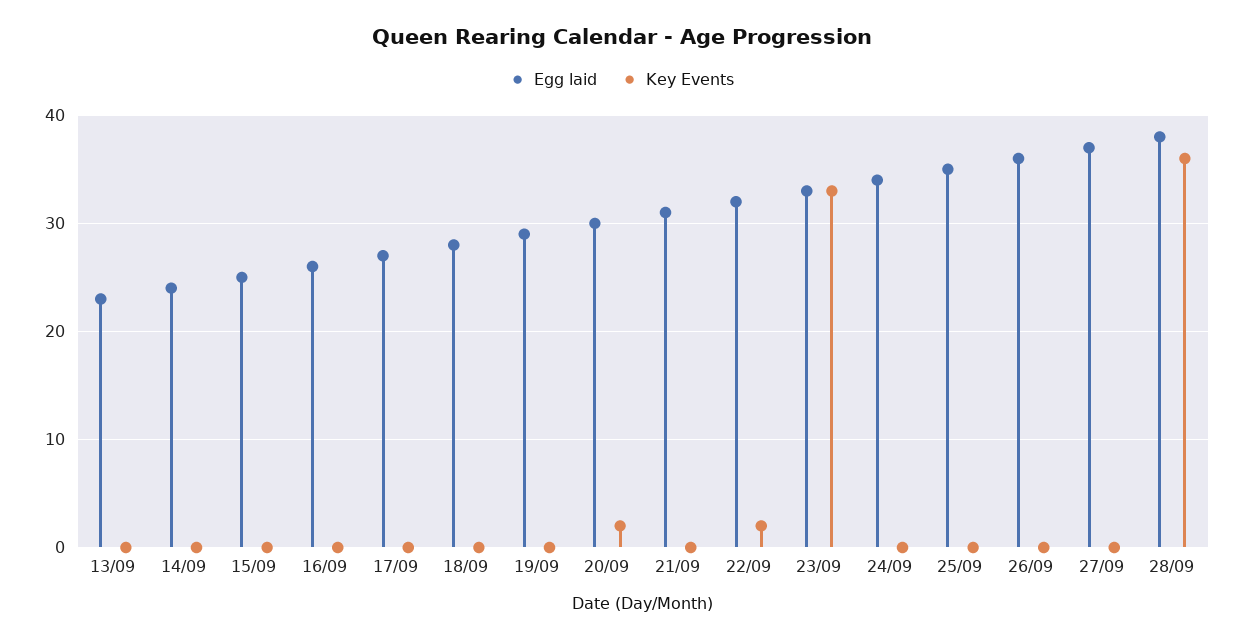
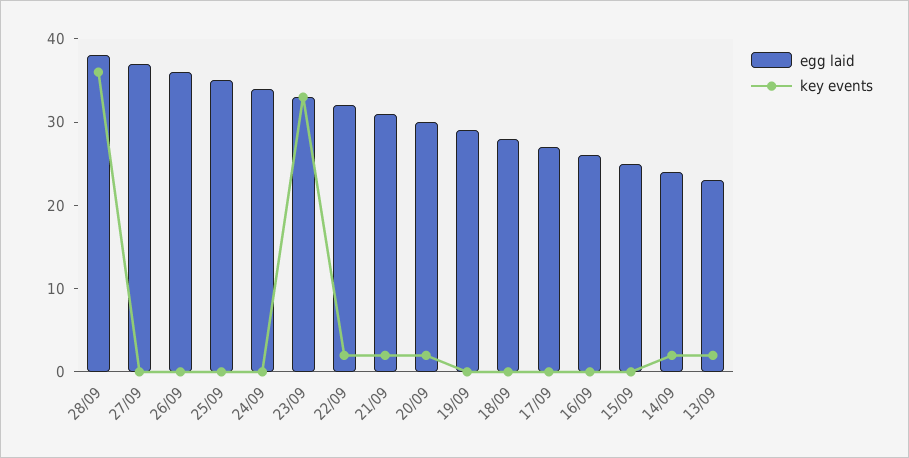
  {
    "Egg laid": {
      "13/09": 23,
      "14/09": 24,
      "15/09": 25,
      "16/09": 26,
      "17/09": 27,
      "18/09": 28,
      "19/09": 29,
      "20/09": 30,
      "21/09": 31,
      "22/09": 32,
      "23/09": 33,
      "24/09": 34,
      "25/09": 35,
      "26/09": 36,
      "27/09": 37,
      "28/09": 38
    },
    "Key Events": {
-     "13/09": 0,
+     "13/09": 2,
-     "14/09": 0,
+     "14/09": 2,
      "15/09": 0,
      "16/09": 0,
      "17/09": 0,
      "18/09": 0,
      "19/09": 0,
      "20/09": 2,
-     "21/09": 0,
+     "21/09": 2,
      "22/09": 2,
      "23/09": 33,
      "24/09": 0,
      "25/09": 0,
      "26/09": 0,
      "27/09": 0,
      "28/09": 36
    }
  }

